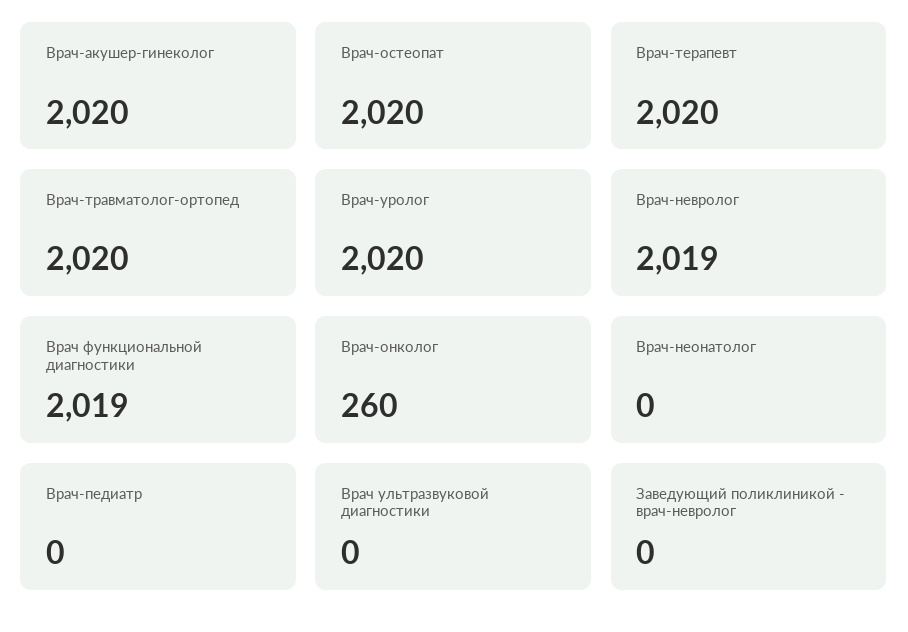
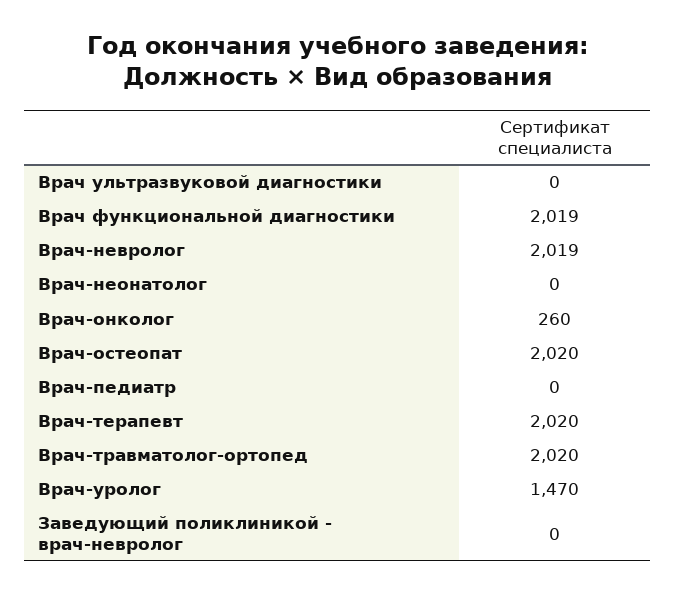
  {
-   "Врач-акушер-гинеколог": 2020,
    "Врач-остеопат": 2020,
    "Врач-терапевт": 2020,
    "Врач-травматолог-ортопед": 2020,
-   "Врач-уролог": 2020,
+   "Врач-уролог": 1470,
    "Врач-невролог": 2019,
    "Врач функциональной диагностики": 2019,
    "Врач-онколог": 260,
    "Врач-неонатолог": 0,
    "Врач-педиатр": 0,
    "Врач ультразвуковой диагностики": 0,
    "Заведующий поликлиникой - врач-невролог": 0
  }

